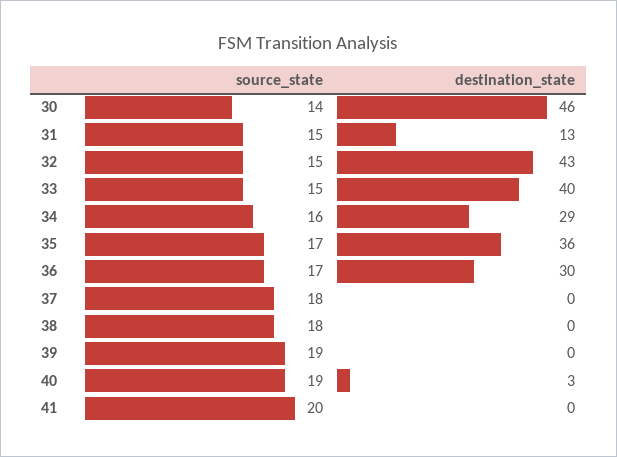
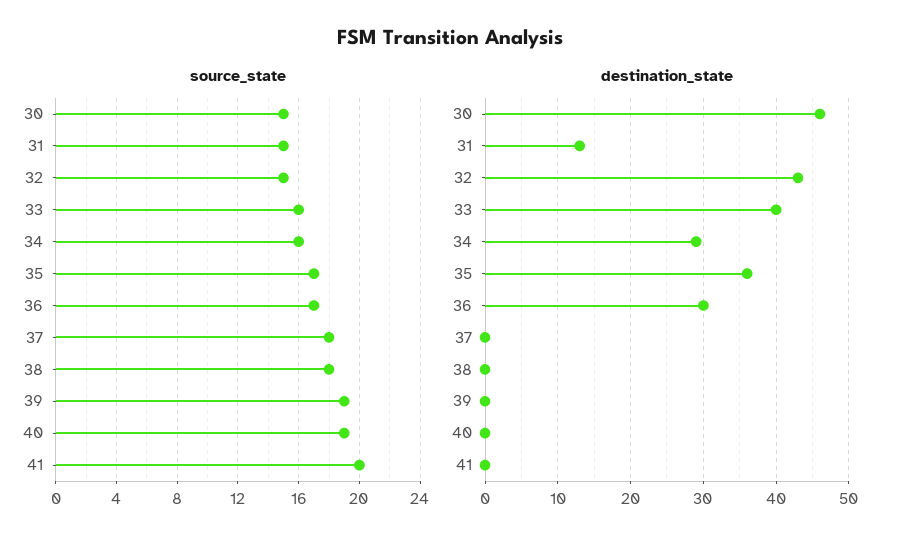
  {
    "source_state": {
-     "30": 14,
+     "30": 15,
      "31": 15,
      "32": 15,
-     "33": 15,
+     "33": 16,
      "34": 16,
      "35": 17,
      "36": 17,
      "37": 18,
      "38": 18,
      "39": 19,
      "40": 19,
      "41": 20
    },
    "destination_state": {
      "30": 46,
      "31": 13,
      "32": 43,
      "33": 40,
      "34": 29,
      "35": 36,
      "36": 30,
      "37": 0,
      "38": 0,
      "39": 0,
-     "40": 3,
+     "40": 0,
      "41": 0
    }
  }

